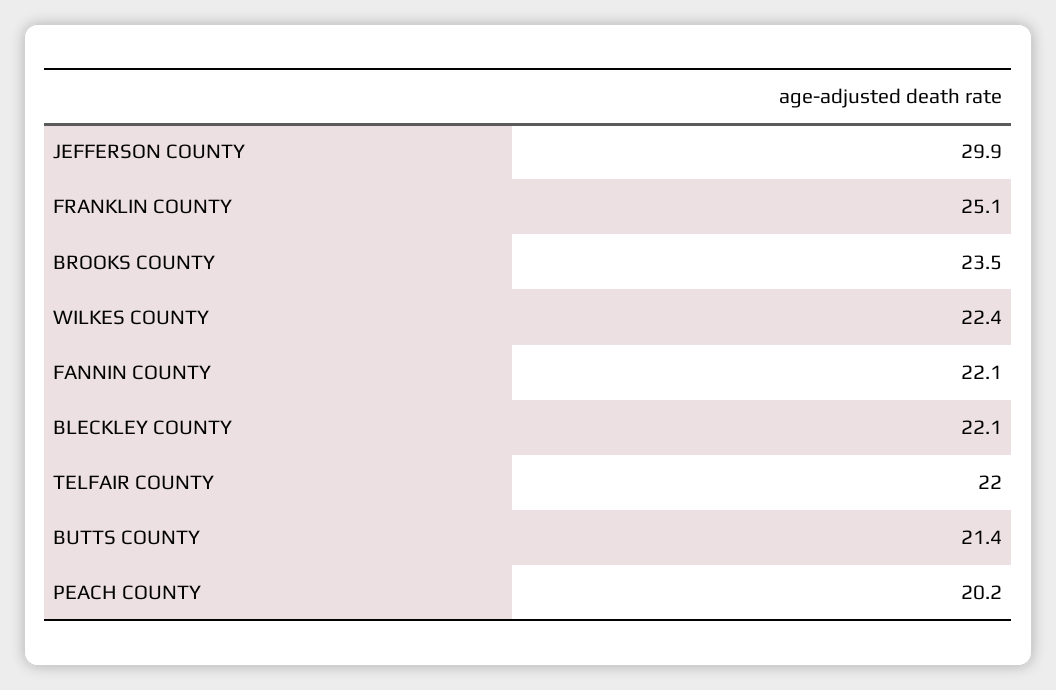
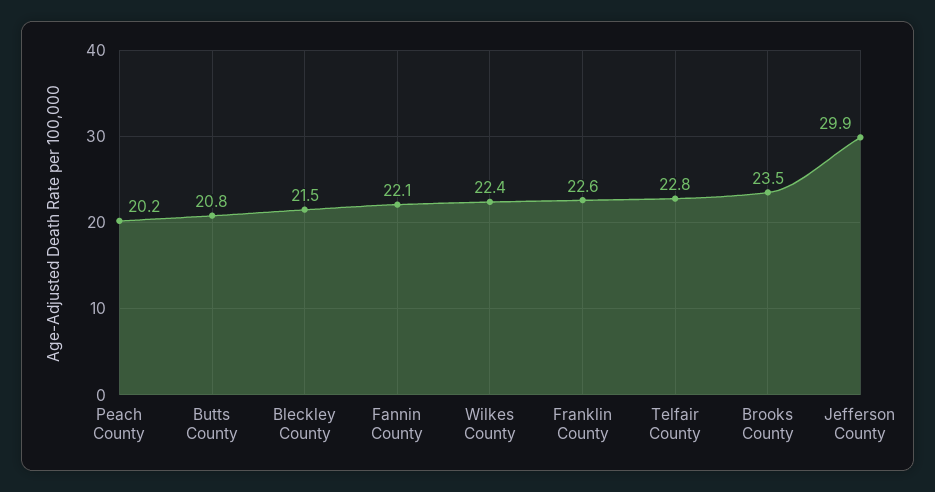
  {
    "JEFFERSON COUNTY": 29.9,
-   "FRANKLIN COUNTY": 25.1,
+   "FRANKLIN COUNTY": 22.6,
    "BROOKS COUNTY": 23.5,
    "WILKES COUNTY": 22.4,
    "FANNIN COUNTY": 22.1,
-   "BLECKLEY COUNTY": 22.1,
+   "BLECKLEY COUNTY": 21.5,
-   "TELFAIR COUNTY": 22,
+   "TELFAIR COUNTY": 22.8,
-   "BUTTS COUNTY": 21.4,
+   "BUTTS COUNTY": 20.8,
    "PEACH COUNTY": 20.2
  }

